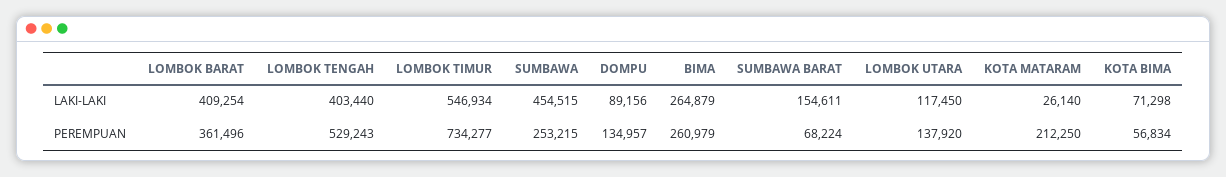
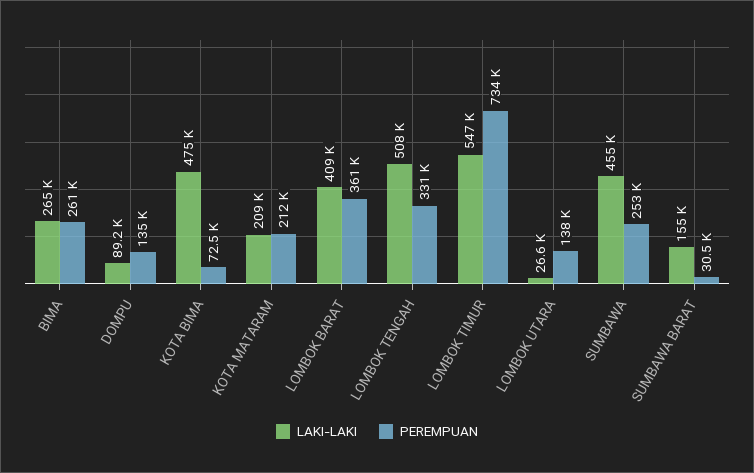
  {
    "LAKI-LAKI": {
      "LOMBOK BARAT": 409254,
-     "LOMBOK TENGAH": 403440,
+     "LOMBOK TENGAH": 508000,
      "LOMBOK TIMUR": 546934,
      "SUMBAWA": 454515,
      "DOMPU": 89156,
      "BIMA": 264879,
      "SUMBAWA BARAT": 154611,
-     "LOMBOK UTARA": 117450,
+     "LOMBOK UTARA": 26600,
-     "KOTA MATARAM": 26140,
+     "KOTA MATARAM": 209000,
-     "KOTA BIMA": 71298
+     "KOTA BIMA": 475000
    },
    "PEREMPUAN": {
      "LOMBOK BARAT": 361496,
-     "LOMBOK TENGAH": 529243,
+     "LOMBOK TENGAH": 331000,
      "LOMBOK TIMUR": 734277,
      "SUMBAWA": 253215,
      "DOMPU": 134957,
      "BIMA": 260979,
-     "SUMBAWA BARAT": 68224,
+     "SUMBAWA BARAT": 30500,
      "LOMBOK UTARA": 137920,
      "KOTA MATARAM": 212250,
-     "KOTA BIMA": 56834
+     "KOTA BIMA": 72500
    }
  }

